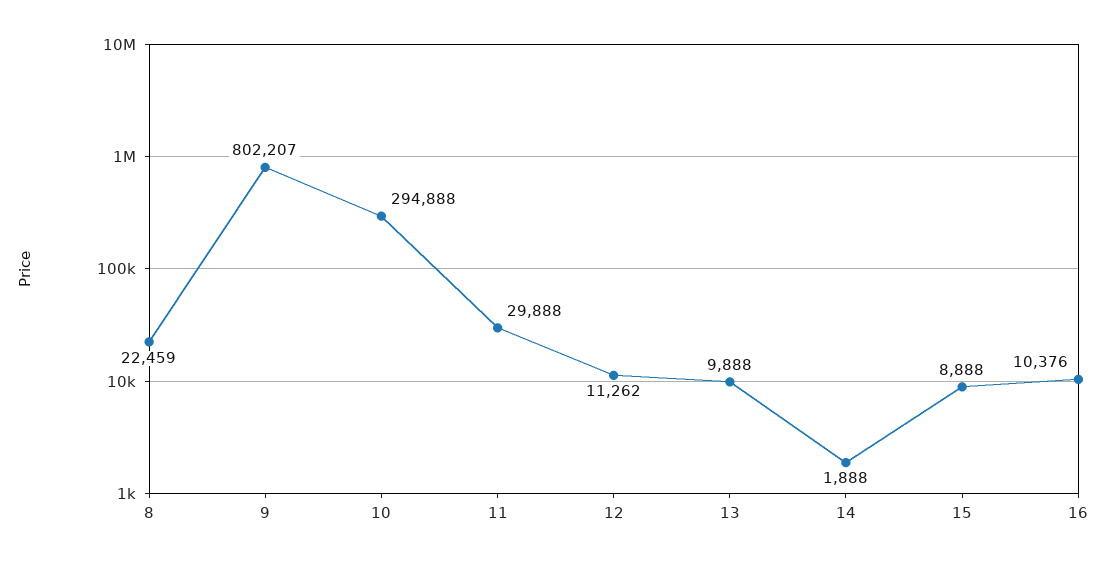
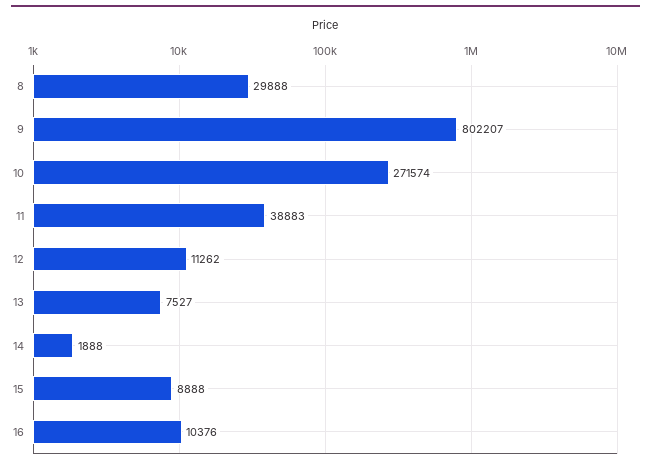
  {
-   "8": 22459,
+   "8": 29888,
    "9": 802207,
-   "10": 294888,
+   "10": 271574,
-   "11": 29888,
+   "11": 38883,
    "12": 11262,
-   "13": 9888,
+   "13": 7527,
    "14": 1888,
    "15": 8888,
    "16": 10376
  }

